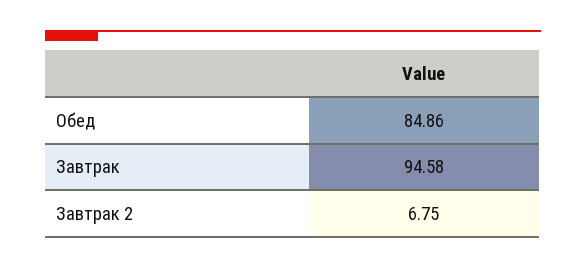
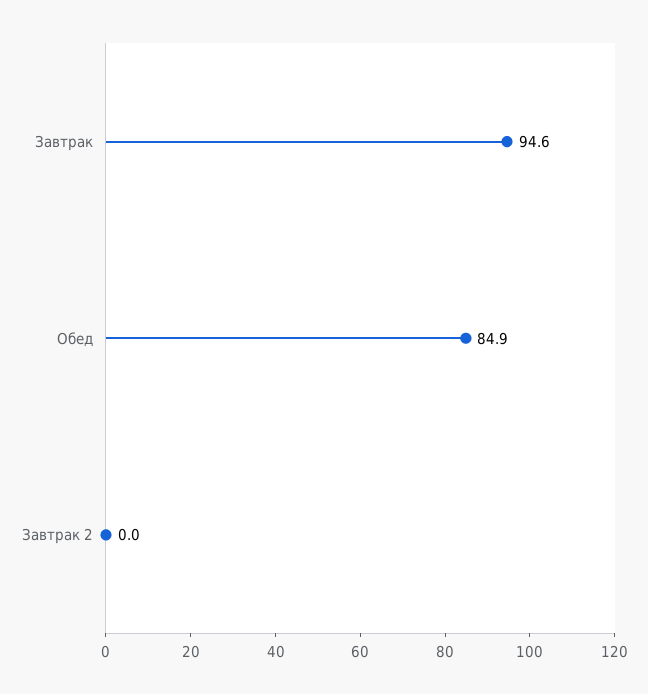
  {
    "Обед": 84.86,
    "Завтрак": 94.58,
-   "Завтрак 2": 6.75
+   "Завтрак 2": 0
  }

